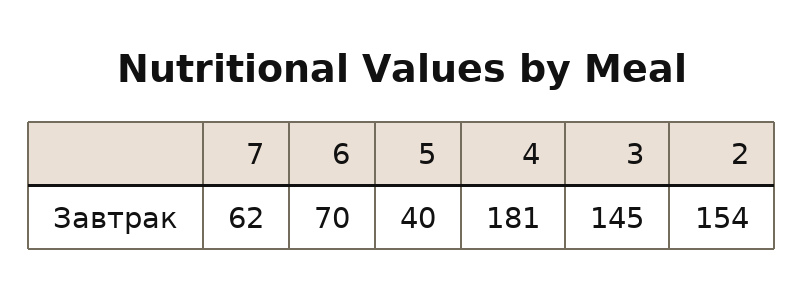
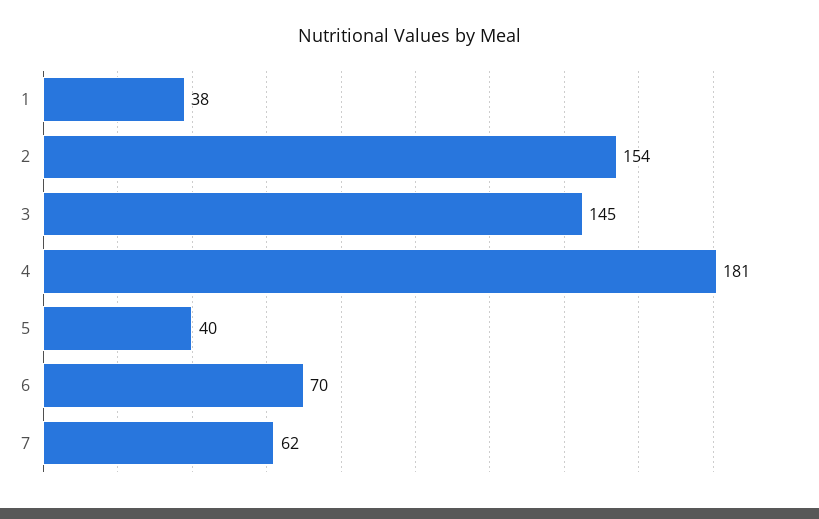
  {
    "7": 62,
    "6": 70,
    "5": 40,
    "4": 181,
    "3": 145,
-   "2": 154
+   "2": 154,
+   "1": 38
  }

